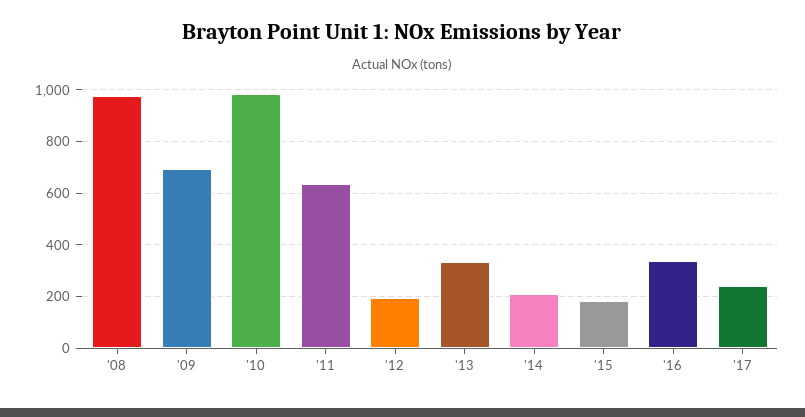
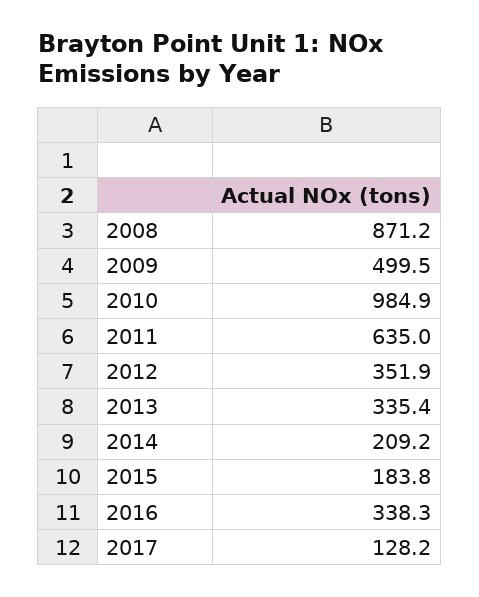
  {
-   "'08": 975,
+   "'08": 871.2,
-   "'09": 700,
+   "'09": 499.5,
    "'10": 984.9,
    "'11": 635,
-   "'12": 200,
+   "'12": 351.9,
    "'13": 335.4,
    "'14": 209.2,
    "'15": 183.8,
    "'16": 338.3,
-   "'17": 250
+   "'17": 128.2
  }

